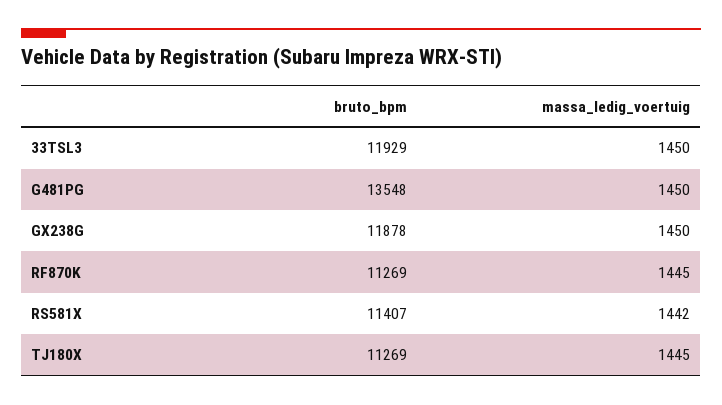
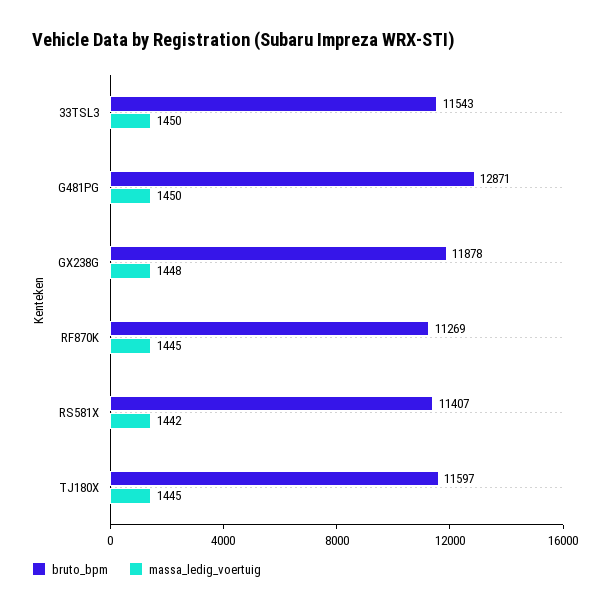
  {
    "bruto_bpm": {
-     "33TSL3": 11929,
+     "33TSL3": 11543,
-     "G481PG": 13548,
+     "G481PG": 12871,
      "GX238G": 11878,
      "RF870K": 11269,
      "RS581X": 11407,
-     "TJ180X": 11269
+     "TJ180X": 11597
    },
    "massa_ledig_voertuig": {
      "33TSL3": 1450,
      "G481PG": 1450,
-     "GX238G": 1450,
+     "GX238G": 1448,
      "RF870K": 1445,
      "RS581X": 1442,
      "TJ180X": 1445
    }
  }

